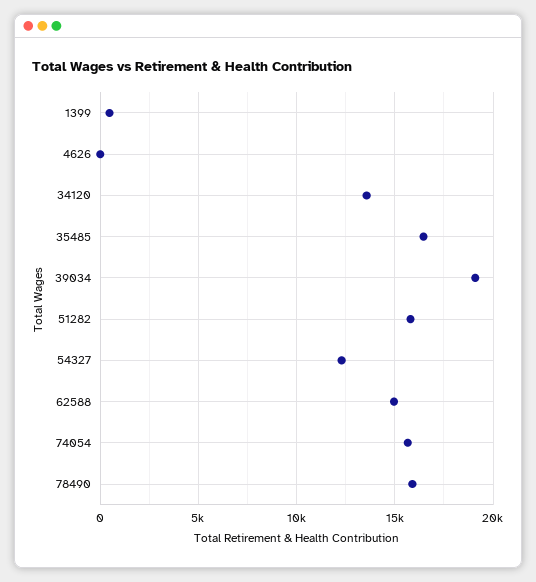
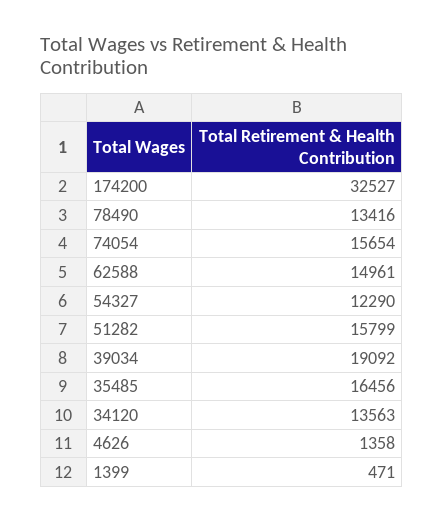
  {
    "1399": 471,
-   "4626": 0,
+   "4626": 1358,
    "34120": 13563,
    "35485": 16456,
    "39034": 19092,
    "51282": 15799,
    "54327": 12290,
    "62588": 14961,
    "74054": 15654,
-   "78490": 16000
+   "78490": 13416,
+   "174200": 32527
  }

